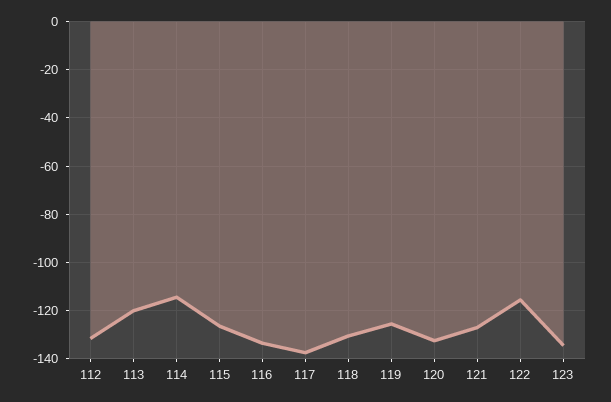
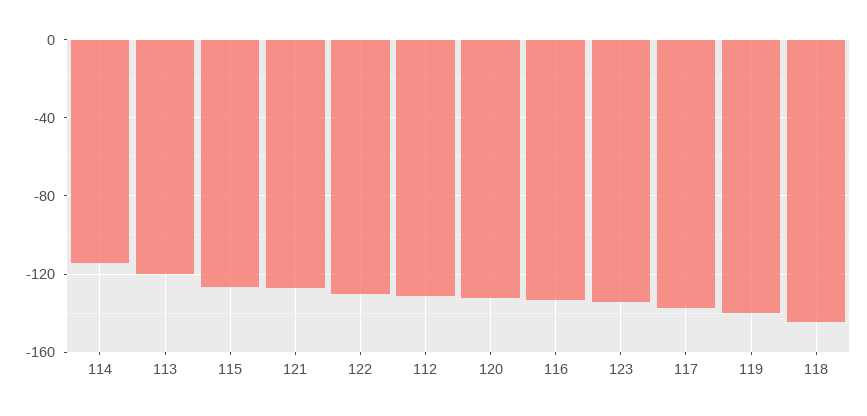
  {
    "112": -132.5,
    "113": -120,
    "114": -115,
    "115": -127.5,
    "116": -132.5,
    "117": -137.5,
-   "118": -130,
+   "118": -145,
-   "119": -125,
+   "119": -140,
    "120": -132.5,
    "121": -127.5,
-   "122": -115,
+   "122": -130,
    "123": -135
  }

